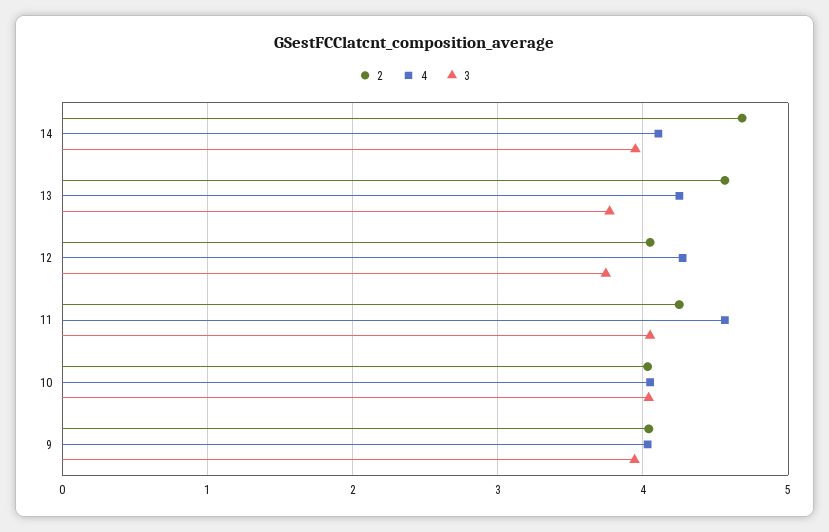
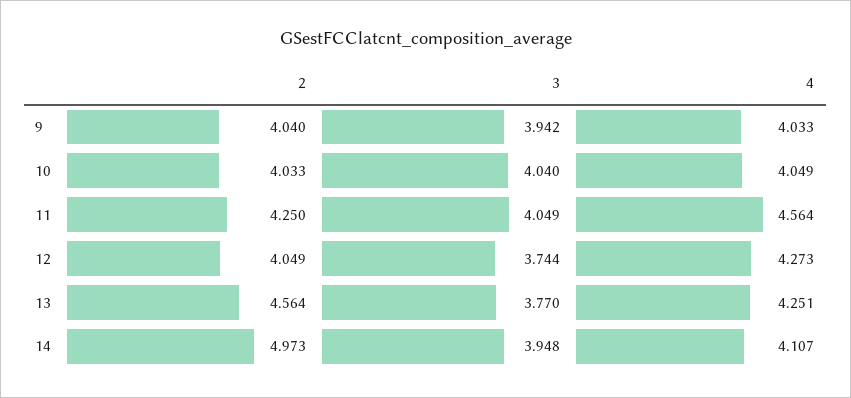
  {
    "2": {
-     "14": 4.7,
+     "14": 4.973,
      "13": 4.564,
      "12": 4.049,
      "11": 4.25,
      "10": 4.033,
      "9": 4.04
    },
    "4": {
      "14": 4.107,
      "13": 4.251,
      "12": 4.273,
      "11": 4.564,
      "10": 4.049,
      "9": 4.033
    },
    "3": {
      "14": 3.948,
      "13": 3.77,
      "12": 3.744,
      "11": 4.049,
      "10": 4.04,
      "9": 3.942
    }
  }

